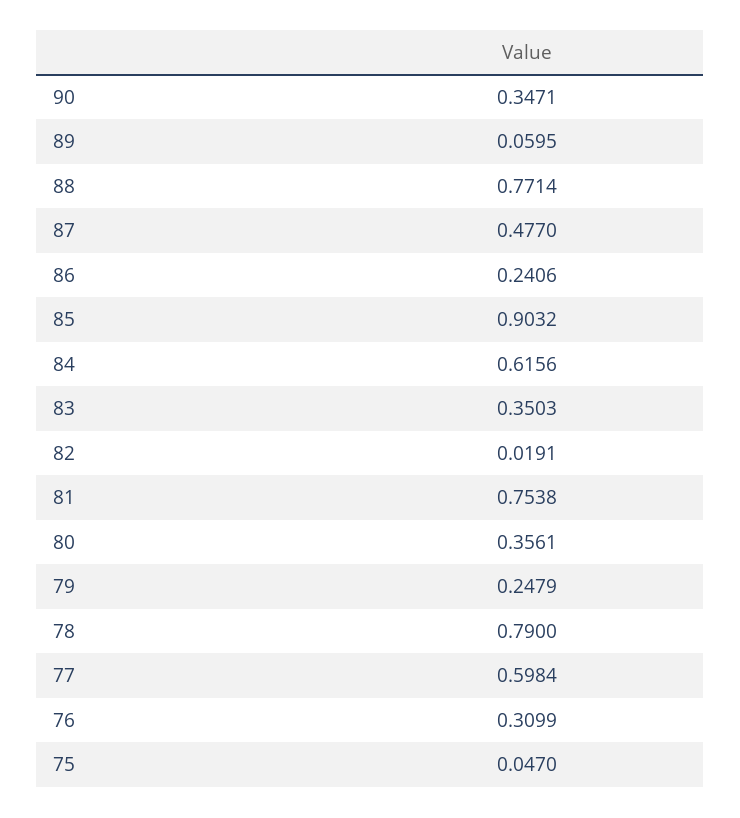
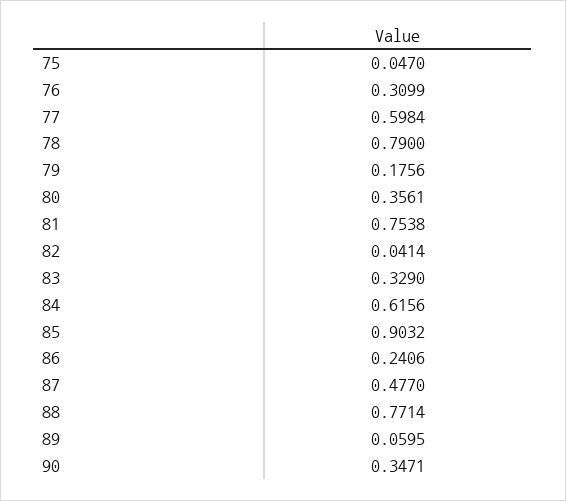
  {
    "90": 0.3471,
    "89": 0.0595,
    "88": 0.7714,
    "87": 0.477,
    "86": 0.2406,
    "85": 0.9032,
    "84": 0.6156,
-   "83": 0.3503,
+   "83": 0.329,
-   "82": 0.0191,
+   "82": 0.0414,
    "81": 0.7538,
    "80": 0.3561,
-   "79": 0.2479,
+   "79": 0.1756,
    "78": 0.79,
    "77": 0.5984,
    "76": 0.3099,
    "75": 0.047
  }

